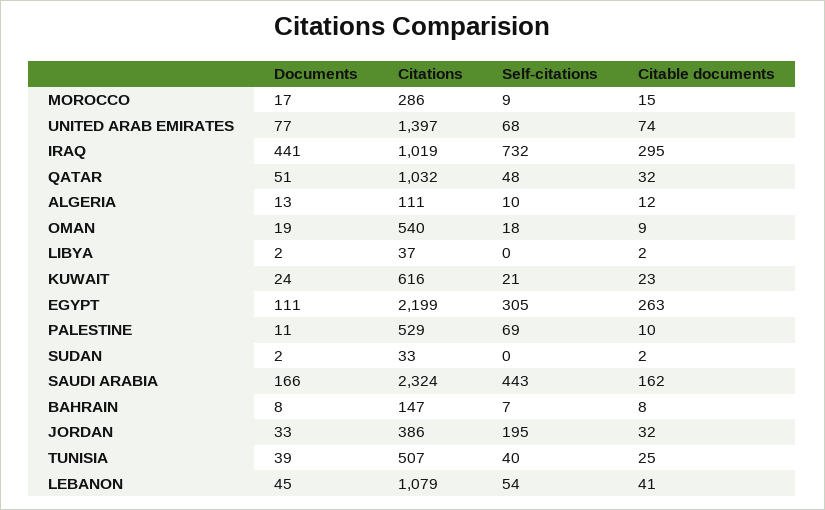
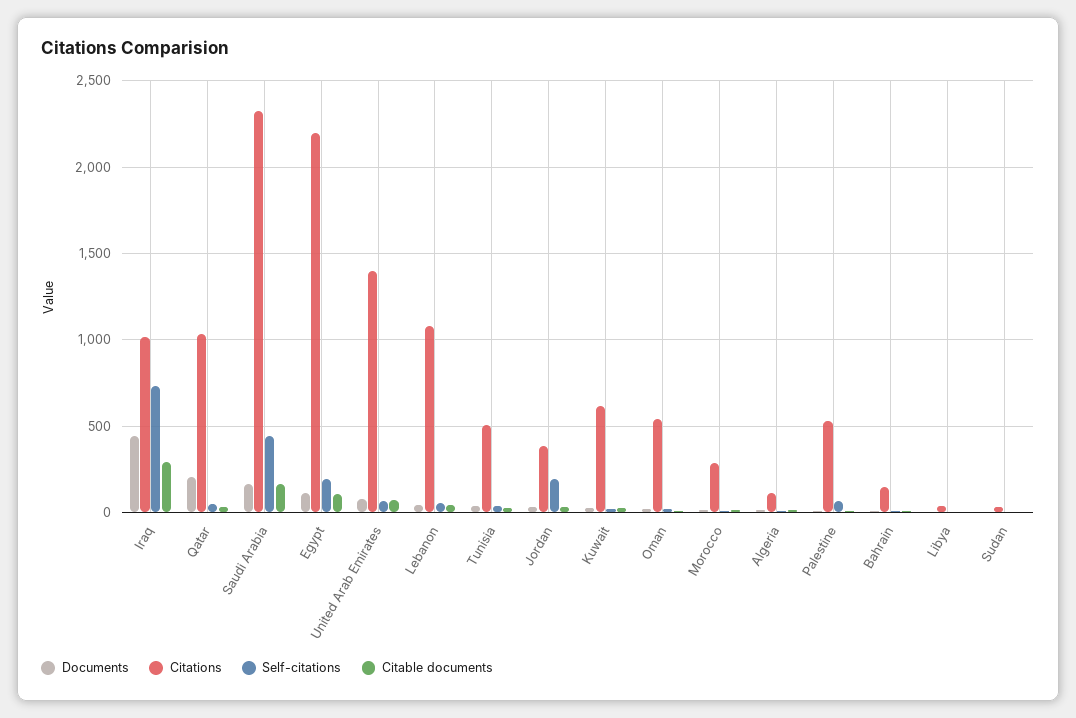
  {
    "Documents": {
      "MOROCCO": 17,
      "UNITED ARAB EMIRATES": 77,
      "IRAQ": 441,
-     "QATAR": 51,
+     "QATAR": 200,
      "ALGERIA": 13,
      "OMAN": 19,
      "LIBYA": 2,
      "KUWAIT": 24,
      "EGYPT": 111,
      "PALESTINE": 11,
      "SUDAN": 2,
      "SAUDI ARABIA": 166,
      "BAHRAIN": 8,
      "JORDAN": 33,
      "TUNISIA": 39,
      "LEBANON": 45
    },
    "Citations": {
      "MOROCCO": 286,
      "UNITED ARAB EMIRATES": 1397,
      "IRAQ": 1019,
      "QATAR": 1032,
      "ALGERIA": 111,
      "OMAN": 540,
      "LIBYA": 37,
      "KUWAIT": 616,
      "EGYPT": 2199,
      "PALESTINE": 529,
      "SUDAN": 33,
      "SAUDI ARABIA": 2324,
      "BAHRAIN": 147,
      "JORDAN": 386,
      "TUNISIA": 507,
      "LEBANON": 1079
    },
    "Self-citations": {
      "MOROCCO": 9,
      "UNITED ARAB EMIRATES": 68,
      "IRAQ": 732,
      "QATAR": 48,
      "ALGERIA": 10,
      "OMAN": 18,
      "LIBYA": 0,
      "KUWAIT": 21,
-     "EGYPT": 305,
+     "EGYPT": 200,
      "PALESTINE": 69,
      "SUDAN": 0,
      "SAUDI ARABIA": 443,
      "BAHRAIN": 7,
      "JORDAN": 195,
      "TUNISIA": 40,
      "LEBANON": 54
    },
    "Citable documents": {
      "MOROCCO": 15,
      "UNITED ARAB EMIRATES": 74,
      "IRAQ": 295,
      "QATAR": 32,
      "ALGERIA": 12,
      "OMAN": 9,
      "LIBYA": 2,
      "KUWAIT": 23,
-     "EGYPT": 263,
+     "EGYPT": 100,
      "PALESTINE": 10,
      "SUDAN": 2,
      "SAUDI ARABIA": 162,
      "BAHRAIN": 8,
      "JORDAN": 32,
      "TUNISIA": 25,
      "LEBANON": 41
    }
  }

